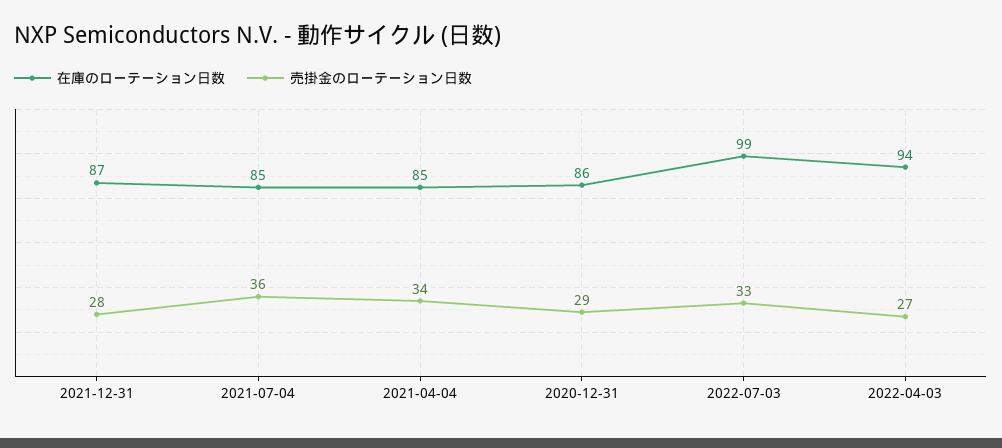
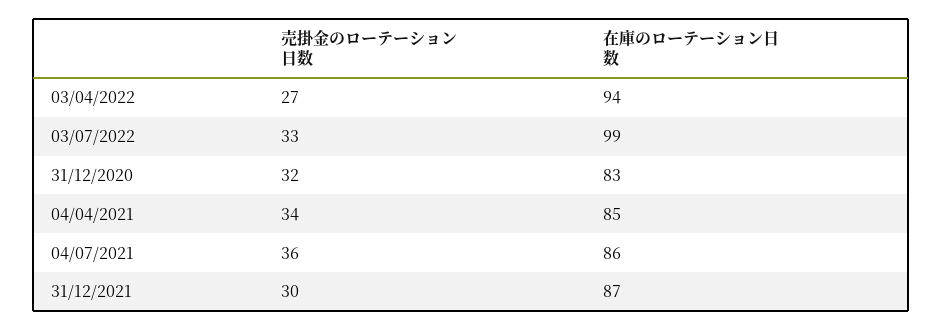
  {
    "在庫のローテーション日数": {
      "2021-12-31": 87,
-     "2021-07-04": 85,
+     "2021-07-04": 86,
      "2021-04-04": 85,
-     "2020-12-31": 86,
+     "2020-12-31": 83,
      "2022-07-03": 99,
      "2022-04-03": 94
    },
    "売掛金のローテーション日数": {
-     "2021-12-31": 28,
+     "2021-12-31": 30,
      "2021-07-04": 36,
      "2021-04-04": 34,
-     "2020-12-31": 29,
+     "2020-12-31": 32,
      "2022-07-03": 33,
      "2022-04-03": 27
    }
  }

